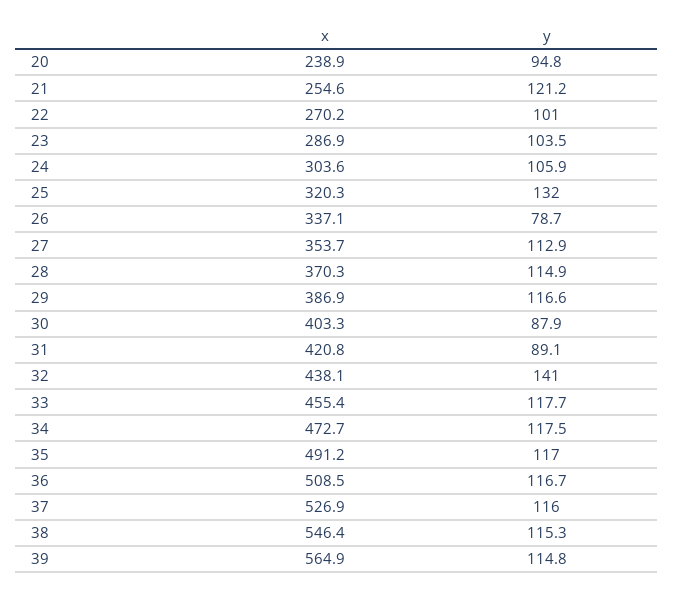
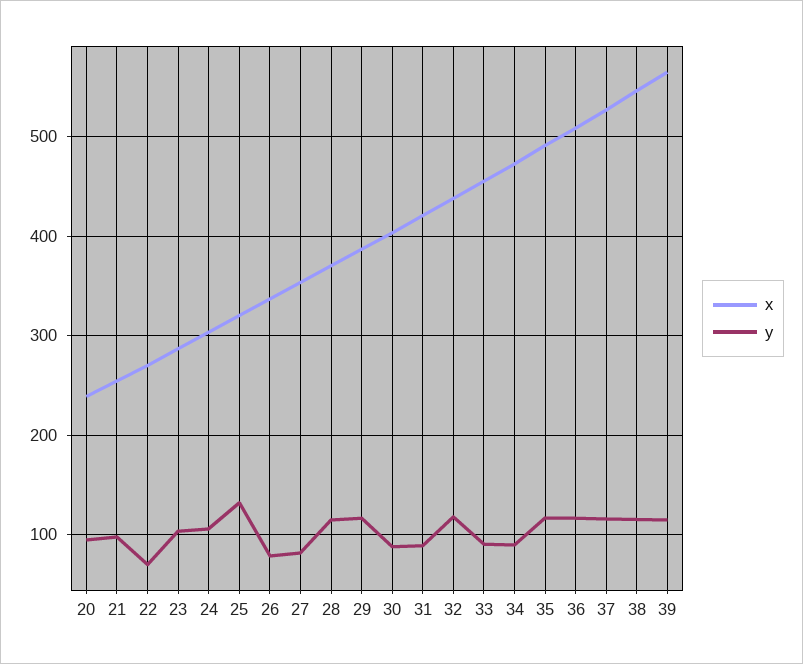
  {
    "x": {
      "20": 238.9,
      "21": 254.6,
      "22": 270.2,
      "23": 286.9,
      "24": 303.6,
      "25": 320.3,
      "26": 337.1,
      "27": 353.7,
      "28": 370.3,
      "29": 386.9,
      "30": 403.3,
      "31": 420.8,
      "32": 438.1,
      "33": 455.4,
      "34": 472.7,
      "35": 491.2,
      "36": 508.5,
      "37": 526.9,
      "38": 546.4,
      "39": 564.9
    },
    "y": {
      "20": 94.8,
-     "21": 121.2,
+     "21": 100,
-     "22": 101,
+     "22": 70,
      "23": 103.5,
      "24": 105.9,
      "25": 132,
      "26": 78.7,
-     "27": 112.9,
+     "27": 80,
      "28": 114.9,
      "29": 116.6,
      "30": 87.9,
      "31": 89.1,
-     "32": 141,
+     "32": 120,
-     "33": 117.7,
+     "33": 90,
-     "34": 117.5,
+     "34": 90,
      "35": 117,
      "36": 116.7,
      "37": 116,
      "38": 115.3,
      "39": 114.8
    }
  }

